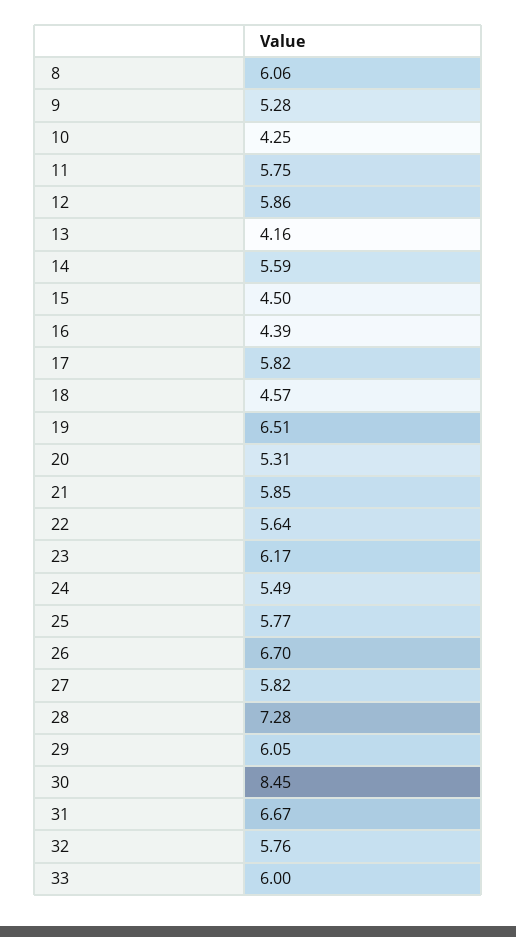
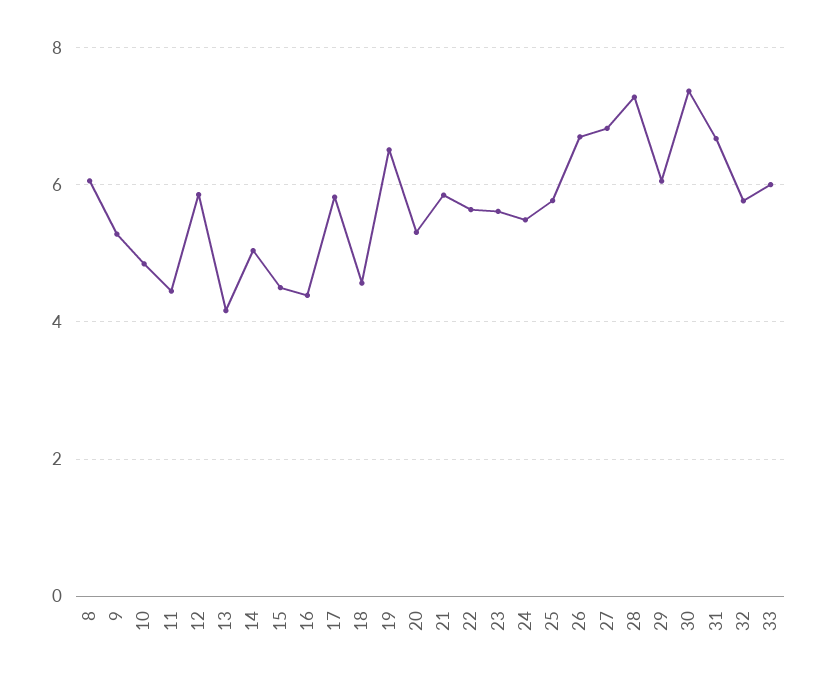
  {
    "8": 6.06,
    "9": 5.28,
-   "10": 4.25,
+   "10": 4.8,
-   "11": 5.75,
+   "11": 4.4,
    "12": 5.86,
    "13": 4.16,
-   "14": 5.59,
+   "14": 5,
    "15": 4.5,
    "16": 4.39,
    "17": 5.82,
    "18": 4.57,
    "19": 6.51,
    "20": 5.31,
    "21": 5.85,
    "22": 5.64,
-   "23": 6.17,
+   "23": 5.6,
    "24": 5.49,
    "25": 5.77,
    "26": 6.7,
-   "27": 5.82,
+   "27": 6.8,
    "28": 7.28,
    "29": 6.05,
-   "30": 8.45,
+   "30": 7.4,
    "31": 6.67,
    "32": 5.76,
    "33": 6
  }

